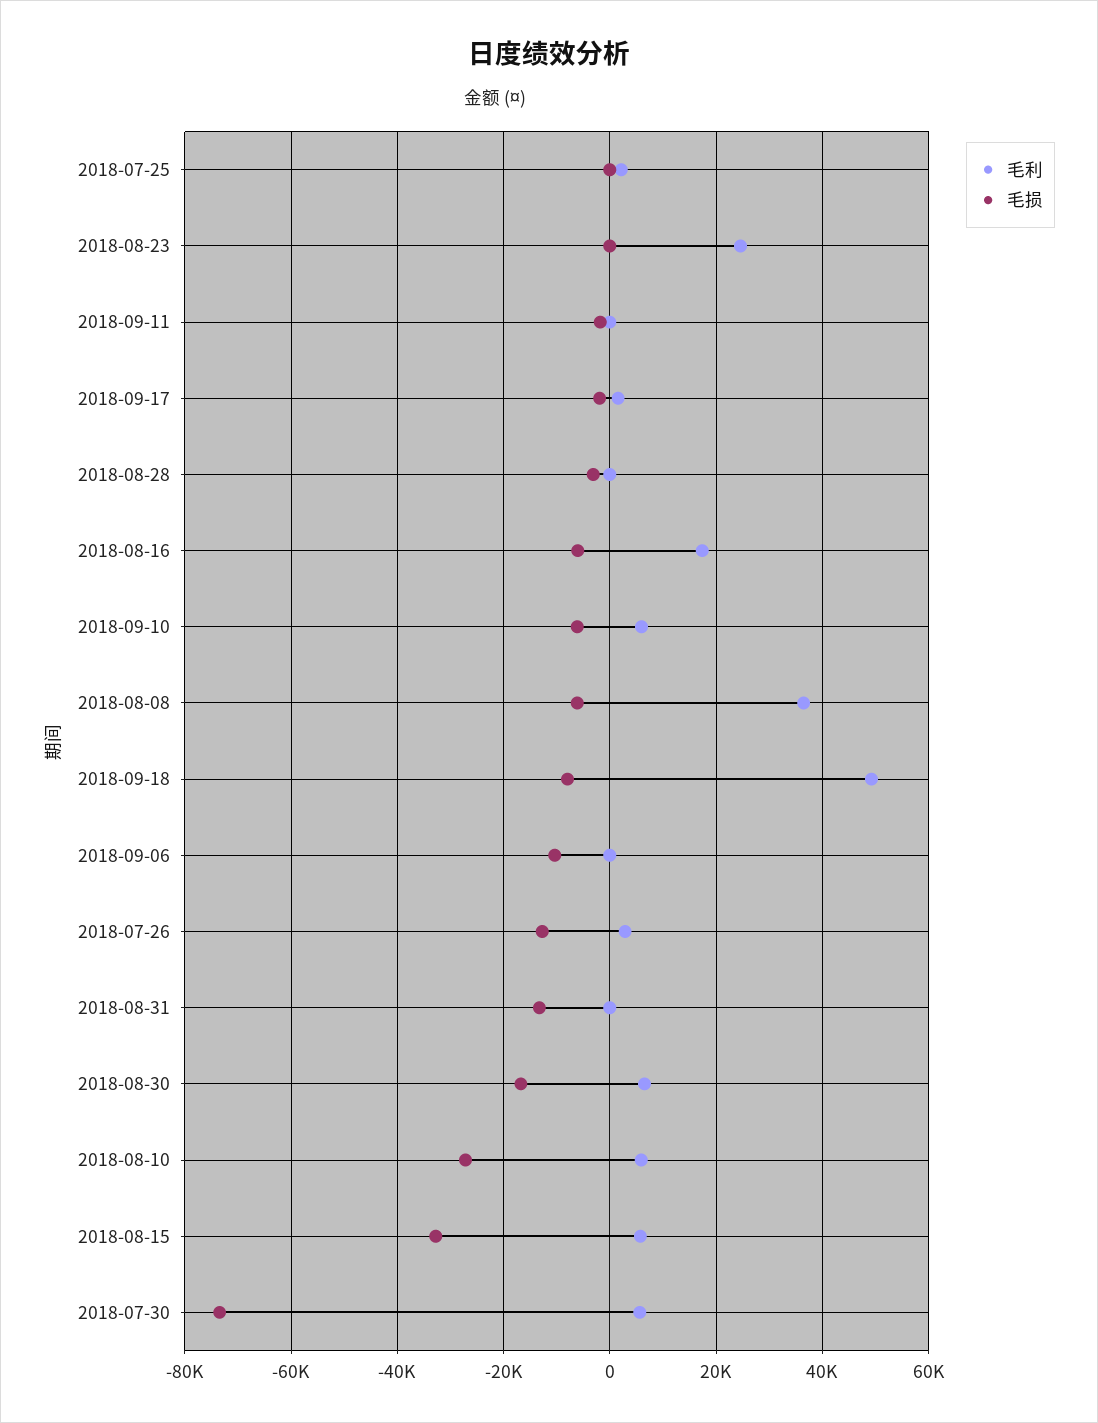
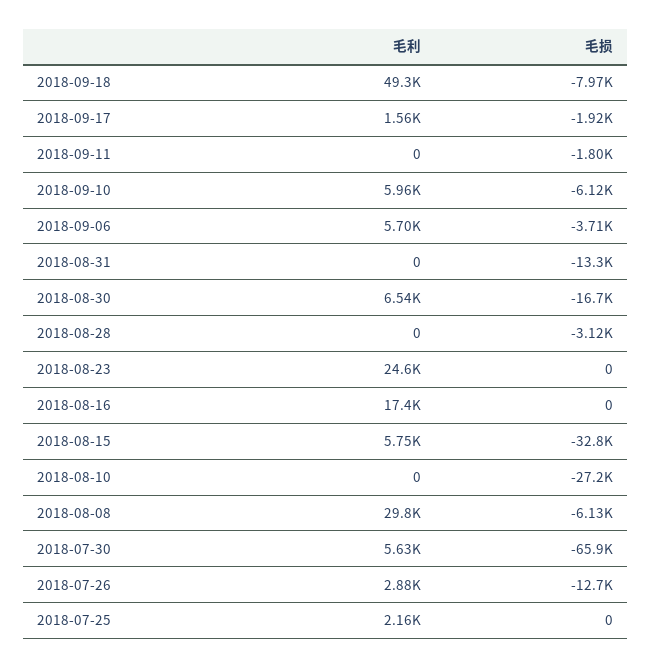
  {
    "毛利": {
      "2018-07-25": 2160,
      "2018-08-23": 24600,
      "2018-09-11": 0,
      "2018-09-17": 1560,
      "2018-08-28": 0,
      "2018-08-16": 17400,
      "2018-09-10": 5960,
-     "2018-08-08": 36000,
+     "2018-08-08": 29800,
      "2018-09-18": 49300,
-     "2018-09-06": 0,
+     "2018-09-06": 5700,
      "2018-07-26": 2880,
      "2018-08-31": 0,
      "2018-08-30": 6540,
-     "2018-08-10": 6000,
+     "2018-08-10": 0,
      "2018-08-15": 5750,
      "2018-07-30": 5630
    },
    "毛损": {
      "2018-07-25": 0,
      "2018-08-23": 0,
      "2018-09-11": -1800,
      "2018-09-17": -1920,
      "2018-08-28": -3120,
-     "2018-08-16": -6000,
+     "2018-08-16": 0,
      "2018-09-10": -6120,
      "2018-08-08": -6130,
      "2018-09-18": -7970,
-     "2018-09-06": -10000,
+     "2018-09-06": -3710,
      "2018-07-26": -12700,
      "2018-08-31": -13300,
      "2018-08-30": -16700,
      "2018-08-10": -27200,
      "2018-08-15": -32800,
-     "2018-07-30": -74000
+     "2018-07-30": -65900
    }
  }

